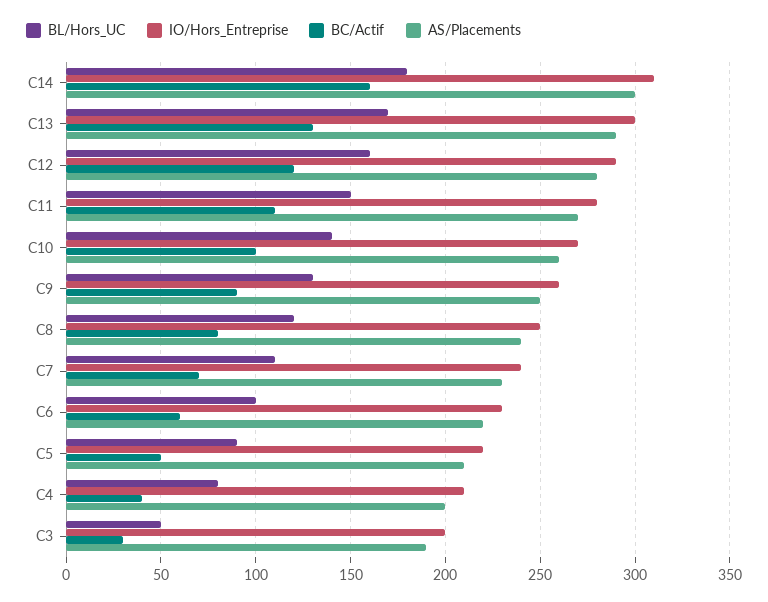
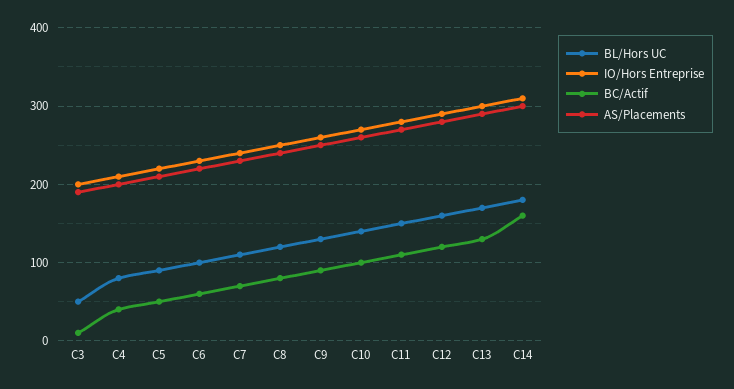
  {
    "BL/Hors_UC": {
      "C14": 180,
      "C13": 170,
      "C12": 160,
      "C11": 150,
      "C10": 140,
      "C9": 130,
      "C8": 120,
      "C7": 110,
      "C6": 100,
      "C5": 90,
      "C4": 80,
      "C3": 50
    },
    "IO/Hors_Entreprise": {
      "C14": 310,
      "C13": 300,
      "C12": 290,
      "C11": 280,
      "C10": 270,
      "C9": 260,
      "C8": 250,
      "C7": 240,
      "C6": 230,
      "C5": 220,
      "C4": 210,
      "C3": 200
    },
    "BC/Actif": {
      "C14": 160,
      "C13": 130,
      "C12": 120,
      "C11": 110,
      "C10": 100,
      "C9": 90,
      "C8": 80,
      "C7": 70,
      "C6": 60,
      "C5": 50,
      "C4": 40,
-     "C3": 30
+     "C3": 10
    },
    "AS/Placements": {
      "C14": 300,
      "C13": 290,
      "C12": 280,
      "C11": 270,
      "C10": 260,
      "C9": 250,
      "C8": 240,
      "C7": 230,
      "C6": 220,
      "C5": 210,
      "C4": 200,
      "C3": 190
    }
  }

